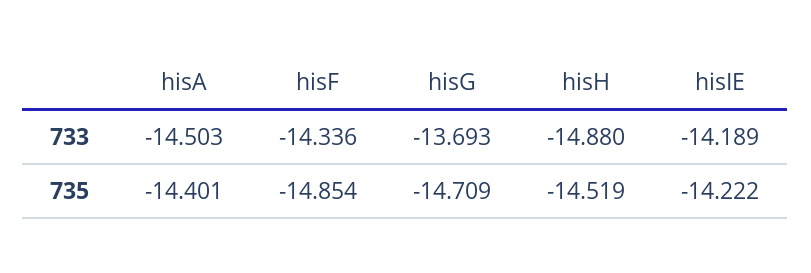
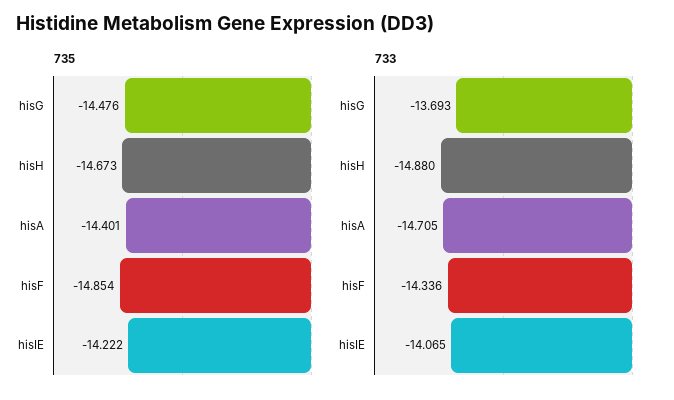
  {
    "733": {
-     "hisA": -14.503,
+     "hisA": -14.705,
      "hisF": -14.336,
      "hisG": -13.693,
      "hisH": -14.88,
-     "hisIE": -14.189
+     "hisIE": -14.065
    },
    "735": {
      "hisA": -14.401,
      "hisF": -14.854,
-     "hisG": -14.709,
+     "hisG": -14.476,
-     "hisH": -14.519,
+     "hisH": -14.673,
      "hisIE": -14.222
    }
  }

